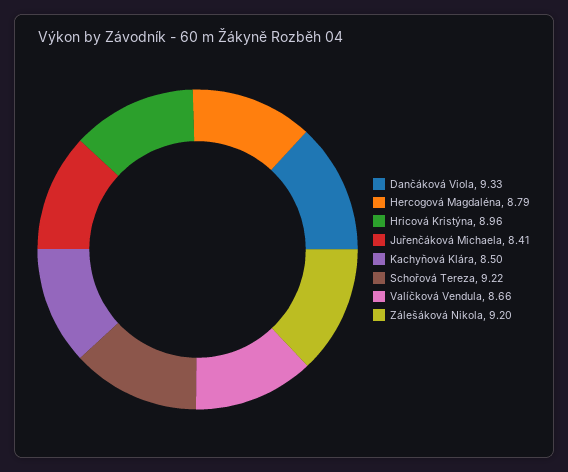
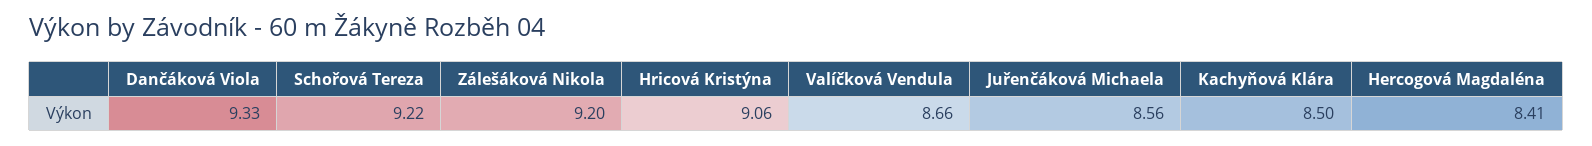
  {
    "Dančáková Viola": 9.33,
-   "Hercogová Magdaléna": 8.79,
+   "Hercogová Magdaléna": 8.41,
-   "Hricová Kristýna": 8.96,
+   "Hricová Kristýna": 9.06,
-   "Juřenčáková Michaela": 8.41,
+   "Juřenčáková Michaela": 8.56,
    "Kachyňová Klára": 8.5,
    "Schořová Tereza": 9.22,
    "Valíčková Vendula": 8.66,
    "Zálešáková Nikola": 9.2
  }

